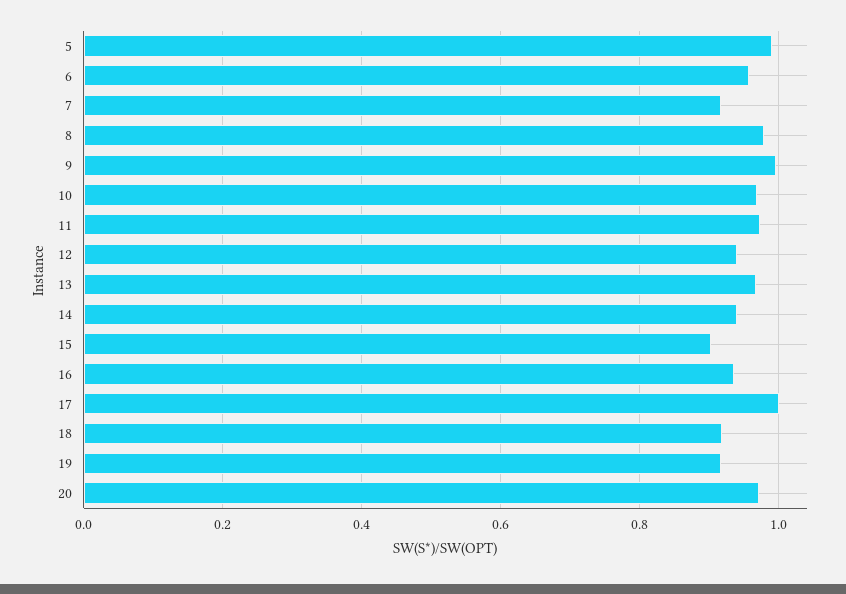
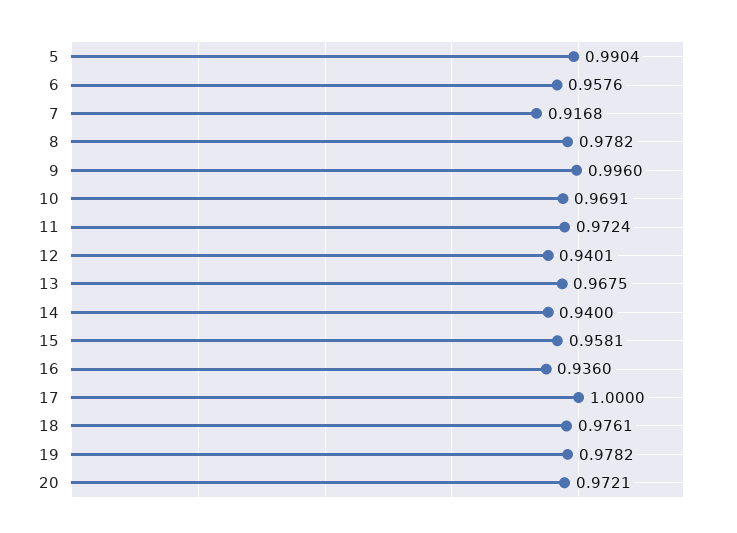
  {
    "5": 0.9904,
    "6": 0.9576,
    "7": 0.9168,
    "8": 0.9782,
    "9": 0.996,
    "10": 0.9691,
    "11": 0.9724,
    "12": 0.9401,
    "13": 0.9675,
    "14": 0.94,
-   "15": 0.9,
+   "15": 0.9581,
    "16": 0.936,
    "17": 1,
-   "18": 0.92,
+   "18": 0.9761,
-   "19": 0.92,
+   "19": 0.9782,
    "20": 0.9721
  }

